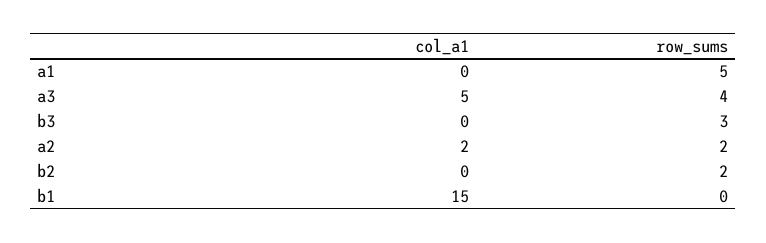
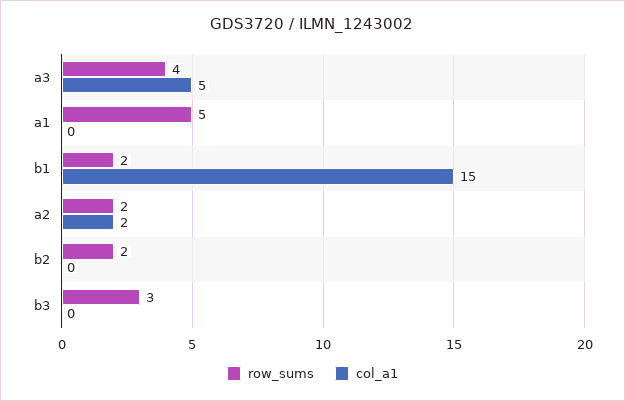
  {
    "col_a1": {
      "a1": 0,
      "a3": 5,
      "b3": 0,
      "a2": 2,
      "b2": 0,
      "b1": 15
    },
    "row_sums": {
      "a1": 5,
      "a3": 4,
      "b3": 3,
      "a2": 2,
      "b2": 2,
-     "b1": 0
+     "b1": 2
    }
  }

